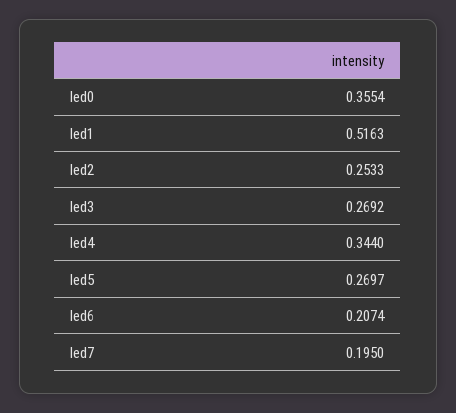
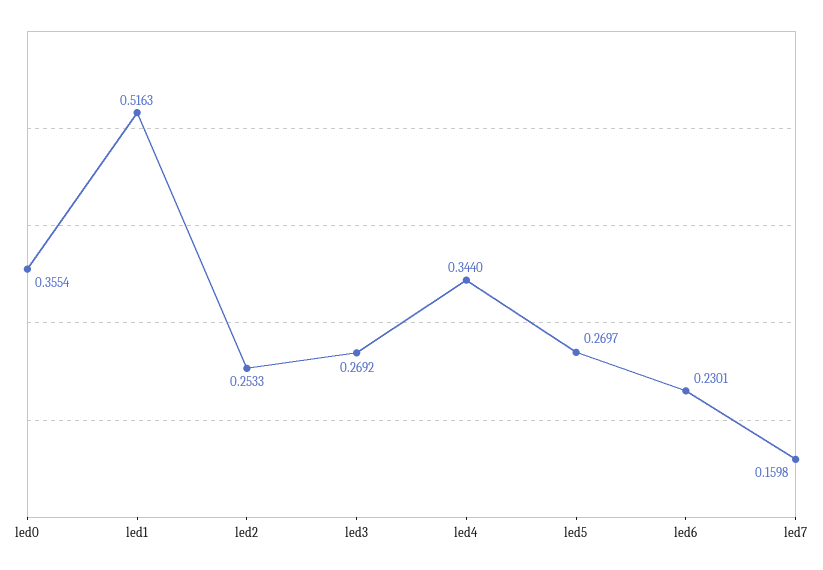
  {
    "led0": 0.3554,
    "led1": 0.5163,
    "led2": 0.2533,
    "led3": 0.2692,
    "led4": 0.344,
    "led5": 0.2697,
-   "led6": 0.2074,
+   "led6": 0.2301,
-   "led7": 0.195
+   "led7": 0.1598
  }

